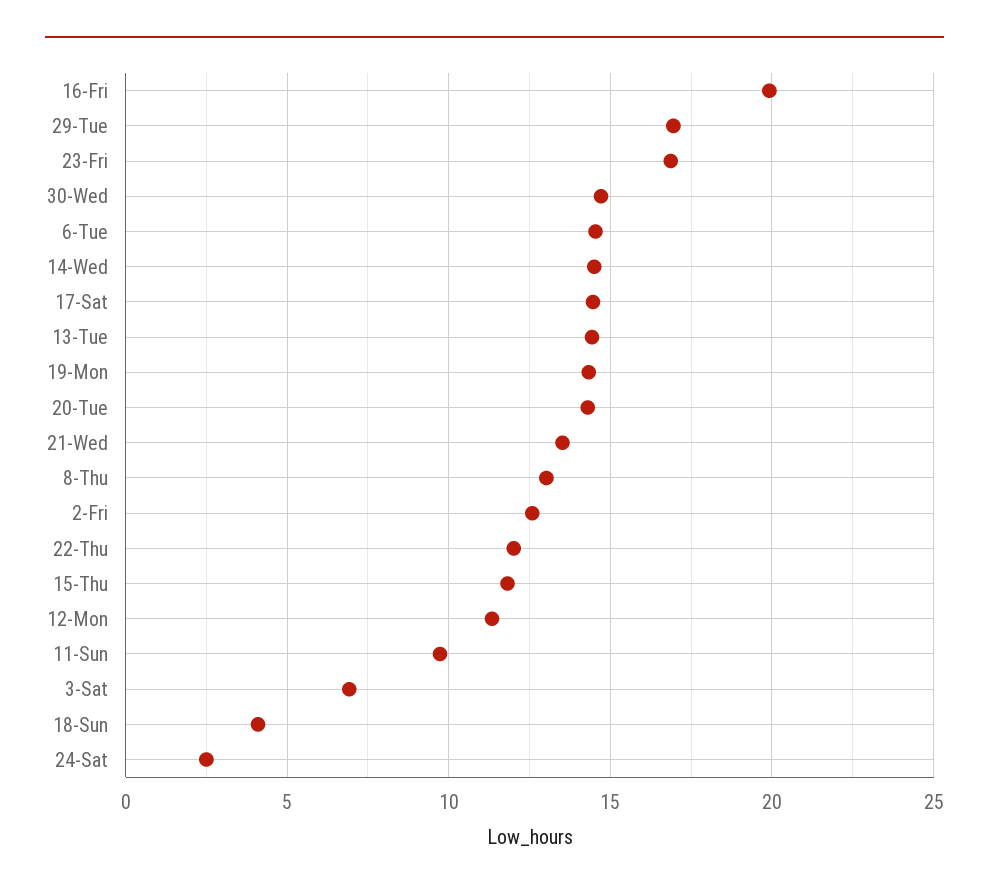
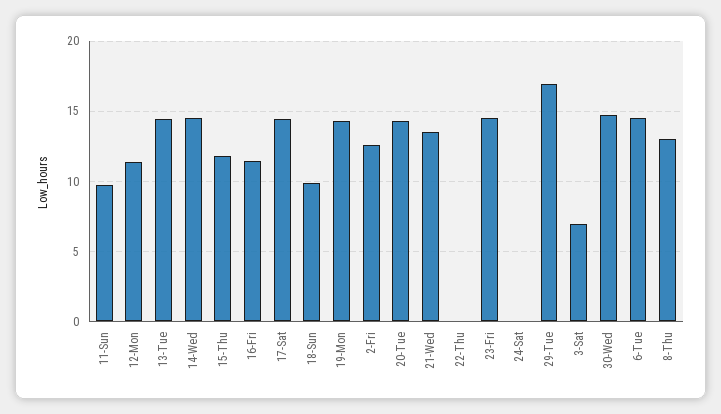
  {
-   "16-Fri": 20,
+   "16-Fri": 11.5,
    "29-Tue": 17,
-   "23-Fri": 17,
+   "23-Fri": 14.5,
    "30-Wed": 14.5,
    "6-Tue": 14.5,
    "14-Wed": 14.5,
    "17-Sat": 14.5,
    "13-Tue": 14.5,
    "19-Mon": 14.5,
    "20-Tue": 14.5,
    "21-Wed": 13.5,
    "8-Thu": 13,
    "2-Fri": 12.5,
-   "22-Thu": 12,
+   "22-Thu": 0,
    "15-Thu": 12,
    "12-Mon": 11.5,
    "11-Sun": 9.5,
    "3-Sat": 7,
-   "18-Sun": 4,
+   "18-Sun": 10,
-   "24-Sat": 2.5
+   "24-Sat": 0
  }

